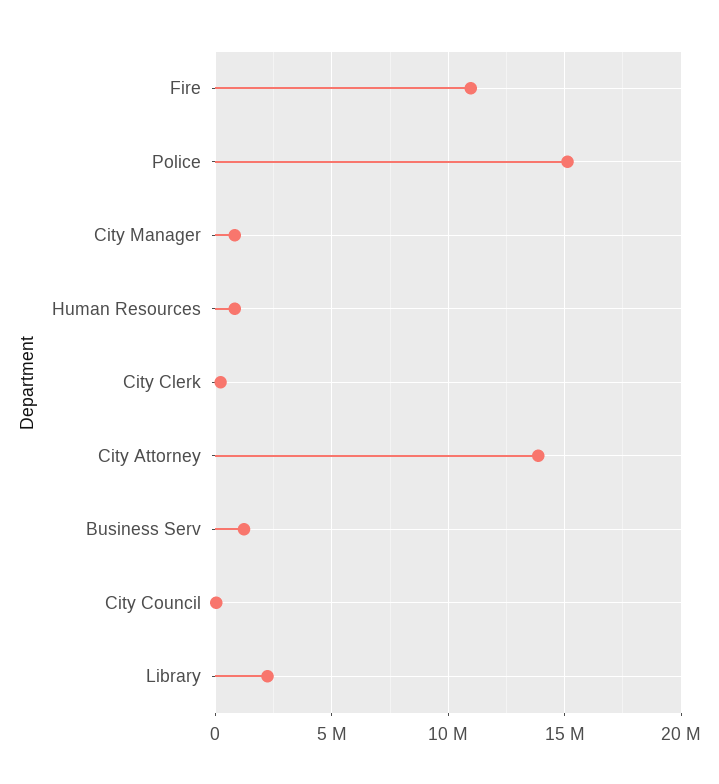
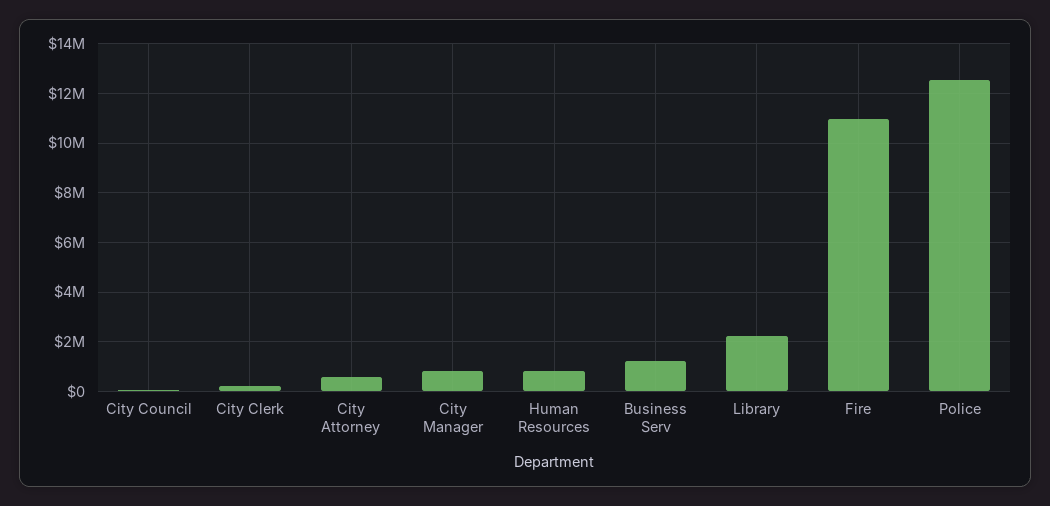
  {
    "Fire": 11000000,
-   "Police": 15000000,
+   "Police": 12500000,
    "City Manager": 750000,
    "Human Resources": 750000,
    "City Clerk": 250000,
-   "City Attorney": 14000000,
+   "City Attorney": 500000,
    "Business Serv": 1250000,
    "City Council": 0,
    "Library": 2250000
  }

